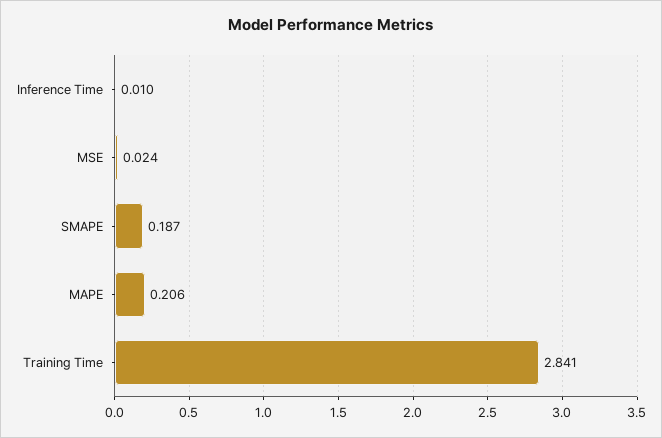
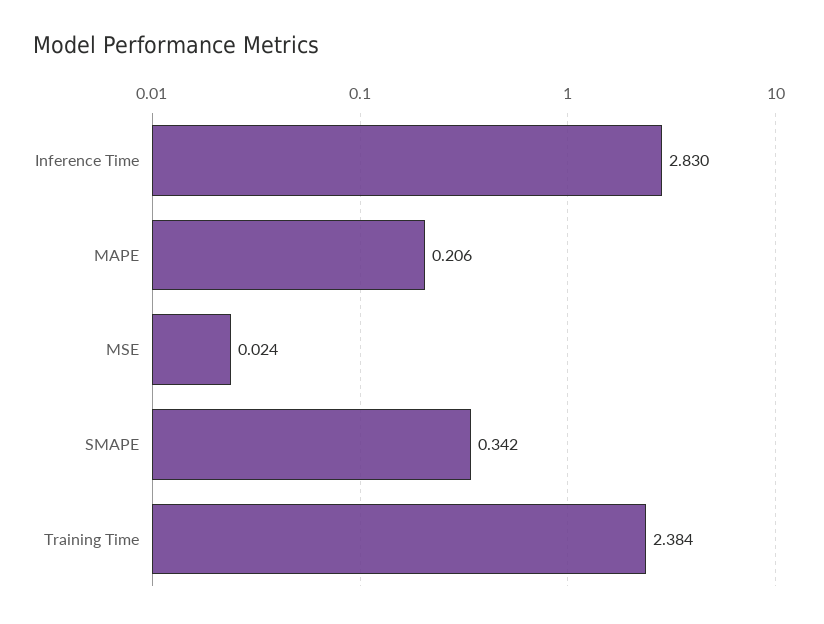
  {
-   "Inference Time": 0.01,
+   "Inference Time": 2.83,
    "MSE": 0.024,
-   "SMAPE": 0.187,
+   "SMAPE": 0.342,
    "MAPE": 0.206,
-   "Training Time": 2.841
+   "Training Time": 2.384
  }

